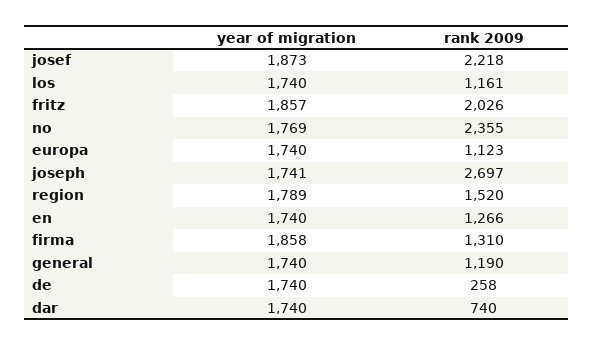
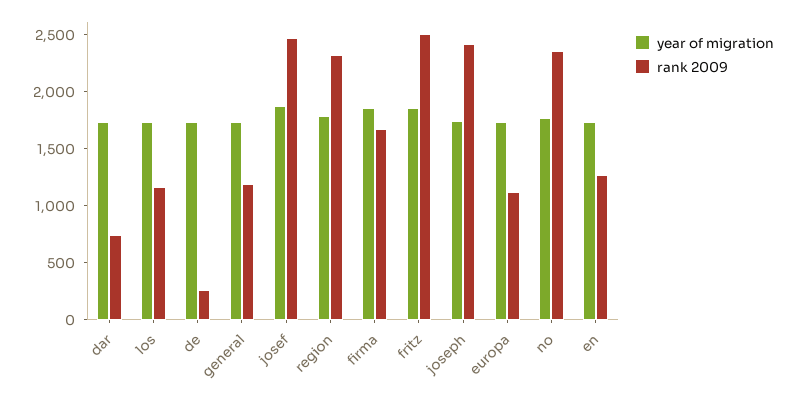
  {
    "year of migration": {
      "josef": 1873,
      "los": 1740,
      "fritz": 1857,
      "no": 1769,
      "europa": 1740,
      "joseph": 1741,
      "region": 1789,
      "en": 1740,
      "firma": 1858,
      "general": 1740,
      "de": 1740,
      "dar": 1740
    },
    "rank 2009": {
-     "josef": 2218,
+     "josef": 2500,
      "los": 1161,
-     "fritz": 2026,
+     "fritz": 2500,
      "no": 2355,
      "europa": 1123,
-     "joseph": 2697,
+     "joseph": 2400,
-     "region": 1520,
+     "region": 2300,
      "en": 1266,
-     "firma": 1310,
+     "firma": 1700,
      "general": 1190,
      "de": 258,
      "dar": 740
    }
  }

